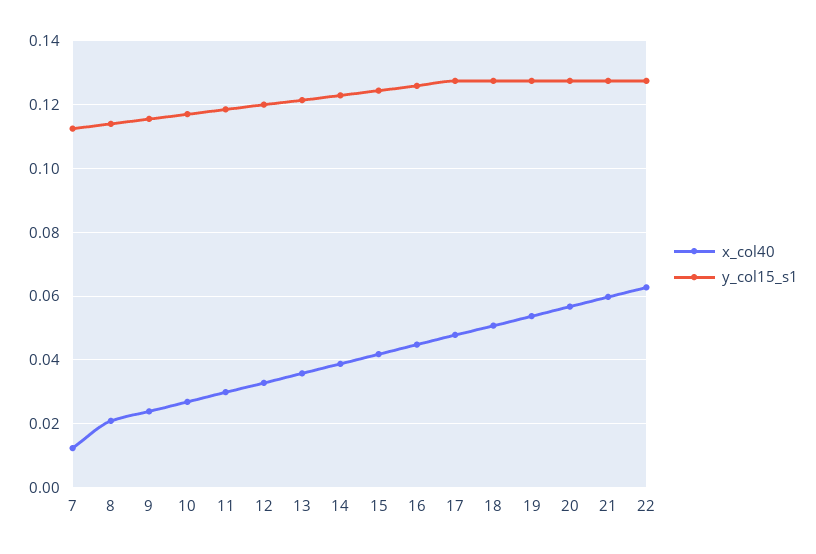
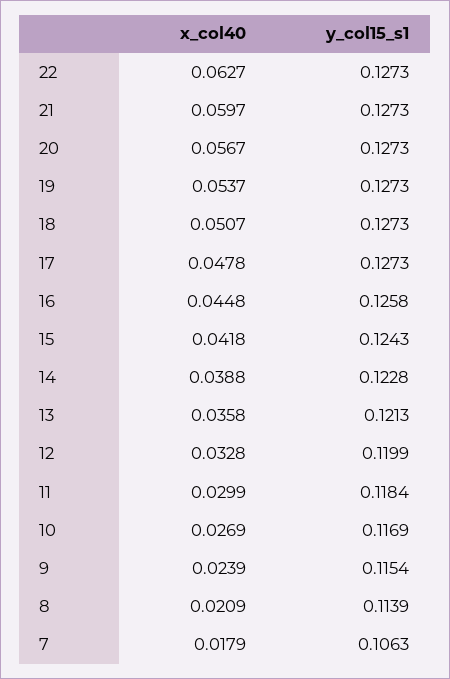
  {
    "x_col40": {
-     "7": 0.012,
+     "7": 0.0179,
      "8": 0.0209,
      "9": 0.0239,
      "10": 0.0269,
      "11": 0.0299,
      "12": 0.0328,
      "13": 0.0358,
      "14": 0.0388,
      "15": 0.0418,
      "16": 0.0448,
      "17": 0.0478,
      "18": 0.0507,
      "19": 0.0537,
      "20": 0.0567,
      "21": 0.0597,
      "22": 0.0627
    },
    "y_col15_s1": {
-     "7": 0.112,
+     "7": 0.1063,
      "8": 0.1139,
      "9": 0.1154,
      "10": 0.1169,
      "11": 0.1184,
      "12": 0.1199,
      "13": 0.1213,
      "14": 0.1228,
      "15": 0.1243,
      "16": 0.1258,
      "17": 0.1273,
      "18": 0.1273,
      "19": 0.1273,
      "20": 0.1273,
      "21": 0.1273,
      "22": 0.1273
    }
  }

